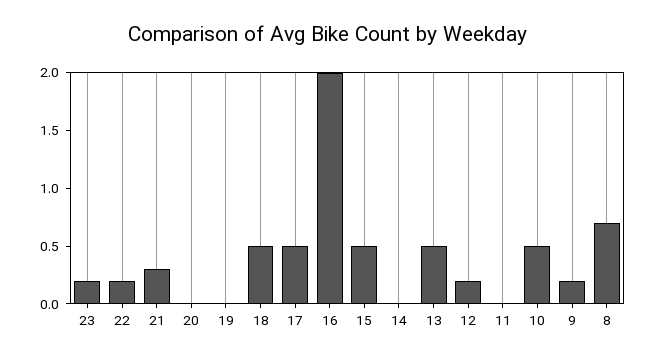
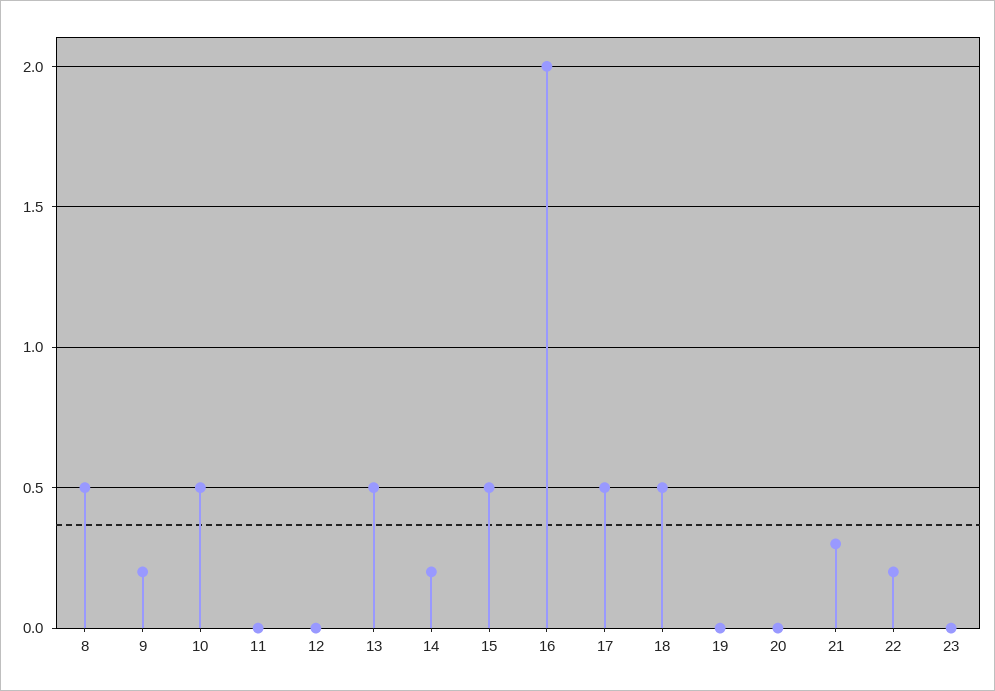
  {
-   "23": 0.2,
+   "23": 0,
    "22": 0.2,
    "21": 0.3,
    "20": 0,
    "19": 0,
    "18": 0.5,
    "17": 0.5,
    "16": 2,
    "15": 0.5,
-   "14": 0,
+   "14": 0.2,
    "13": 0.5,
-   "12": 0.2,
+   "12": 0,
    "11": 0,
    "10": 0.5,
    "9": 0.2,
-   "8": 0.7
+   "8": 0.5
  }

